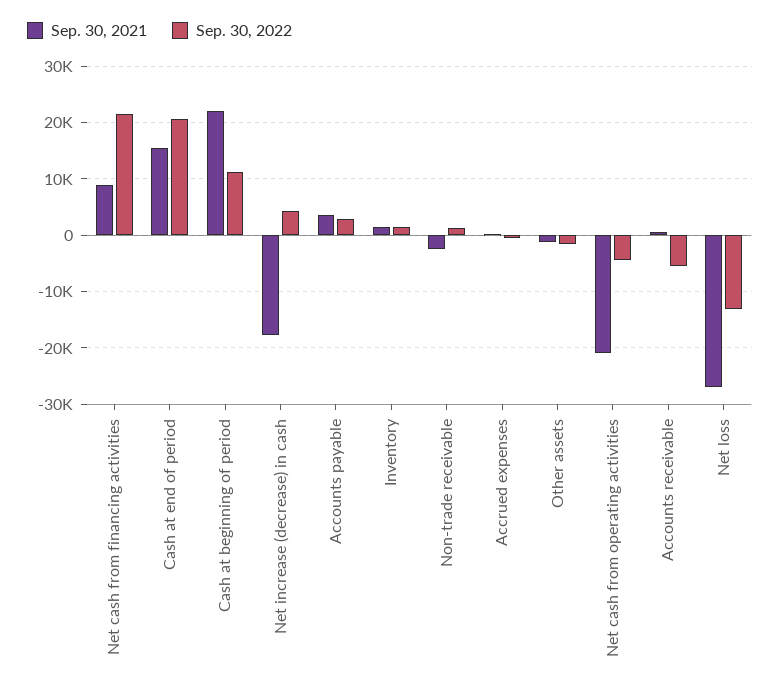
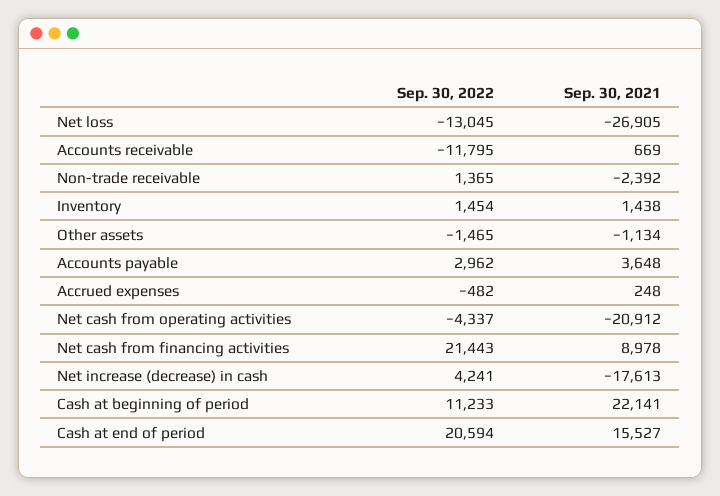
  {
    "Sep. 30, 2021": {
      "Net cash from financing activities": 8978,
      "Cash at end of period": 15527,
      "Cash at beginning of period": 22141,
      "Net increase (decrease) in cash": -17613,
      "Accounts payable": 3648,
      "Inventory": 1438,
      "Non-trade receivable": -2392,
      "Accrued expenses": 248,
      "Other assets": -1134,
      "Net cash from operating activities": -20912,
      "Accounts receivable": 669,
      "Net loss": -26905
    },
    "Sep. 30, 2022": {
      "Net cash from financing activities": 21443,
      "Cash at end of period": 20594,
      "Cash at beginning of period": 11233,
      "Net increase (decrease) in cash": 4241,
      "Accounts payable": 2962,
      "Inventory": 1454,
      "Non-trade receivable": 1365,
      "Accrued expenses": -482,
      "Other assets": -1465,
      "Net cash from operating activities": -4337,
-     "Accounts receivable": -6000,
+     "Accounts receivable": -11795,
      "Net loss": -13045
    }
  }

